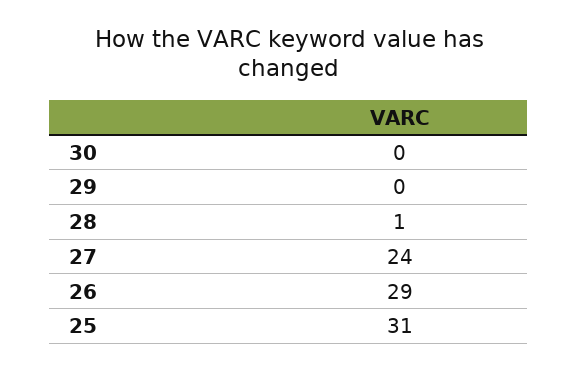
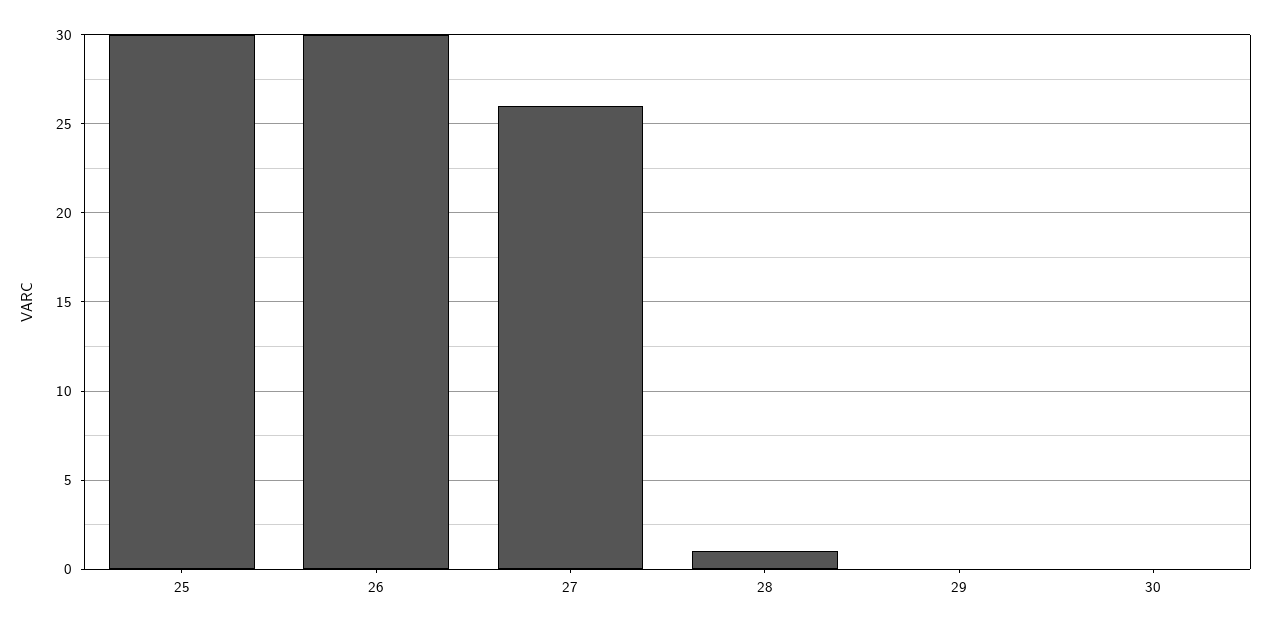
  {
    "30": 0,
    "29": 0,
    "28": 1,
-   "27": 24,
+   "27": 26,
-   "26": 29,
+   "26": 30,
-   "25": 31
+   "25": 30
  }

